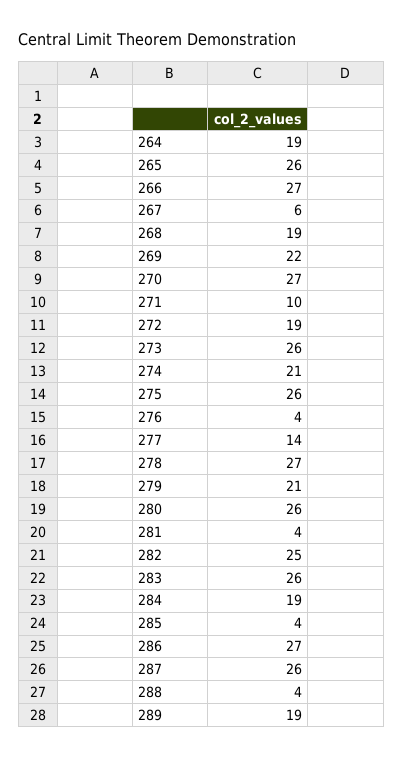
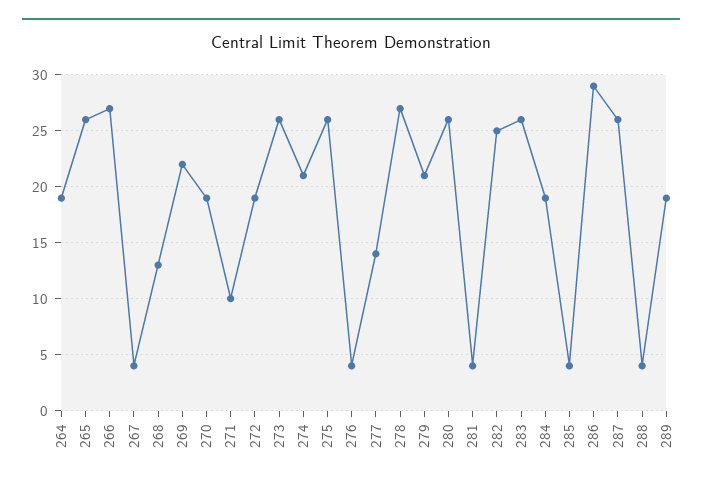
  {
    "264": 19,
    "265": 26,
    "266": 27,
-   "267": 6,
+   "267": 4,
-   "268": 19,
+   "268": 13,
    "269": 22,
-   "270": 27,
+   "270": 19,
    "271": 10,
    "272": 19,
    "273": 26,
    "274": 21,
    "275": 26,
    "276": 4,
    "277": 14,
    "278": 27,
    "279": 21,
    "280": 26,
    "281": 4,
    "282": 25,
    "283": 26,
    "284": 19,
    "285": 4,
-   "286": 27,
+   "286": 29,
    "287": 26,
    "288": 4,
    "289": 19
  }

